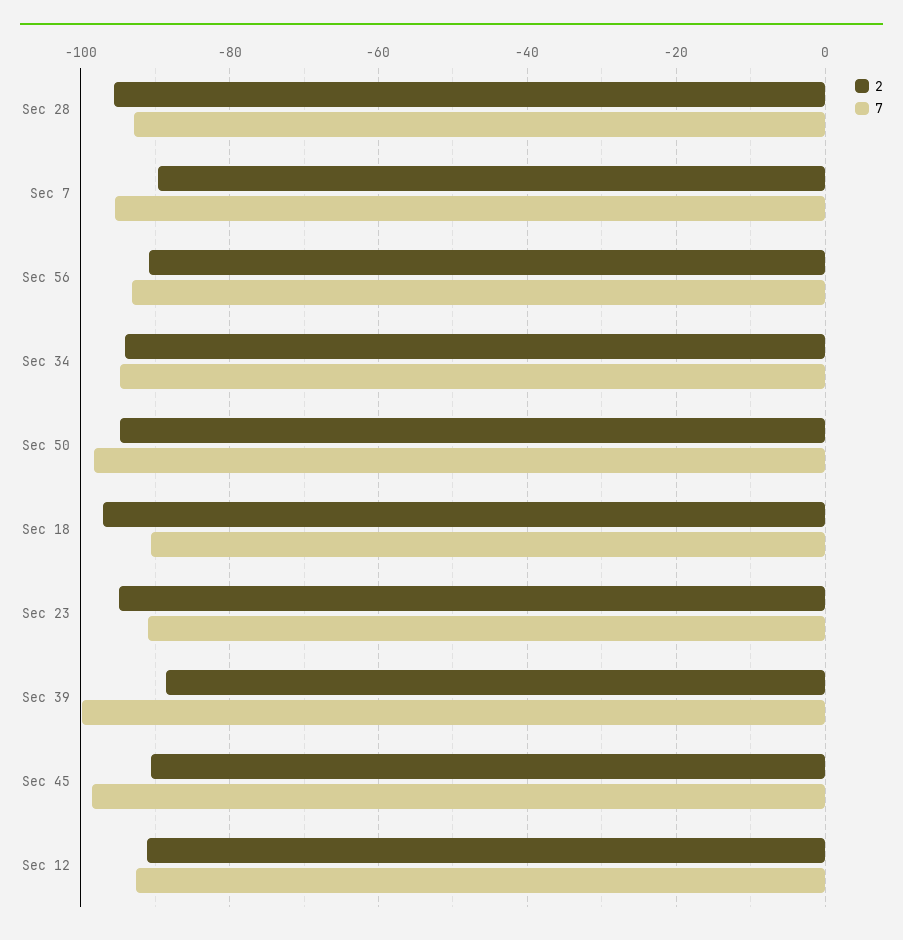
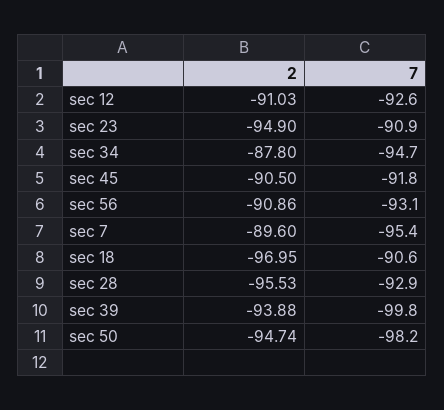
  {
    "2": {
      "Sec 28": -95.53,
      "Sec 7": -89.6,
      "Sec 56": -90.86,
-     "Sec 34": -94,
+     "Sec 34": -87.8,
      "Sec 50": -94.74,
      "Sec 18": -96.95,
      "Sec 23": -94.9,
-     "Sec 39": -88,
+     "Sec 39": -93.88,
      "Sec 45": -90.5,
      "Sec 12": -91.03
    },
    "7": {
      "Sec 28": -92.9,
      "Sec 7": -95.4,
      "Sec 56": -93.1,
      "Sec 34": -94.7,
      "Sec 50": -98.2,
      "Sec 18": -90.6,
      "Sec 23": -90.9,
      "Sec 39": -99.8,
-     "Sec 45": -98,
+     "Sec 45": -91.8,
      "Sec 12": -92.6
    }
  }

